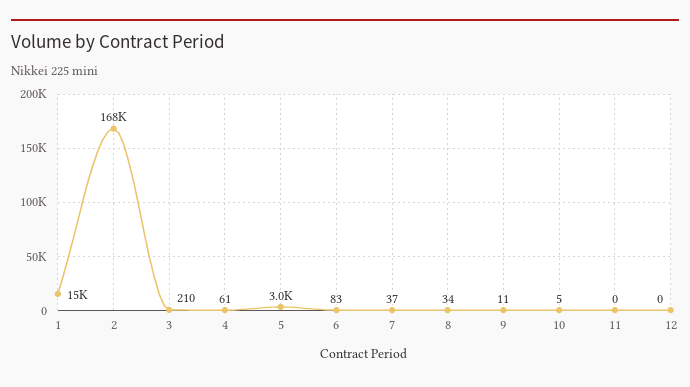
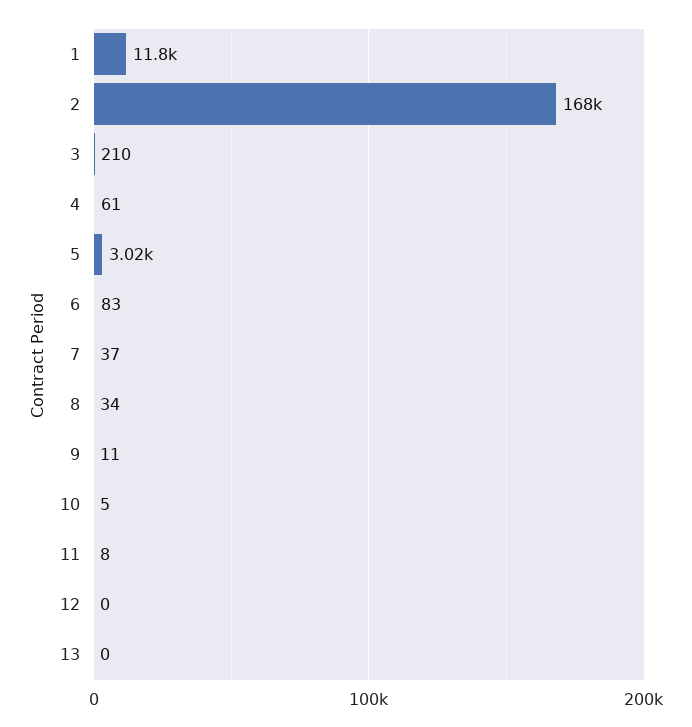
  {
-   "1": 15000,
+   "1": 11800,
    "2": 168000,
    "3": 210,
    "4": 61,
    "5": 3020,
    "6": 83,
    "7": 37,
    "8": 34,
    "9": 11,
    "10": 5,
-   "11": 0,
+   "11": 8,
-   "12": 0
+   "12": 0,
+   "13": 0
  }

